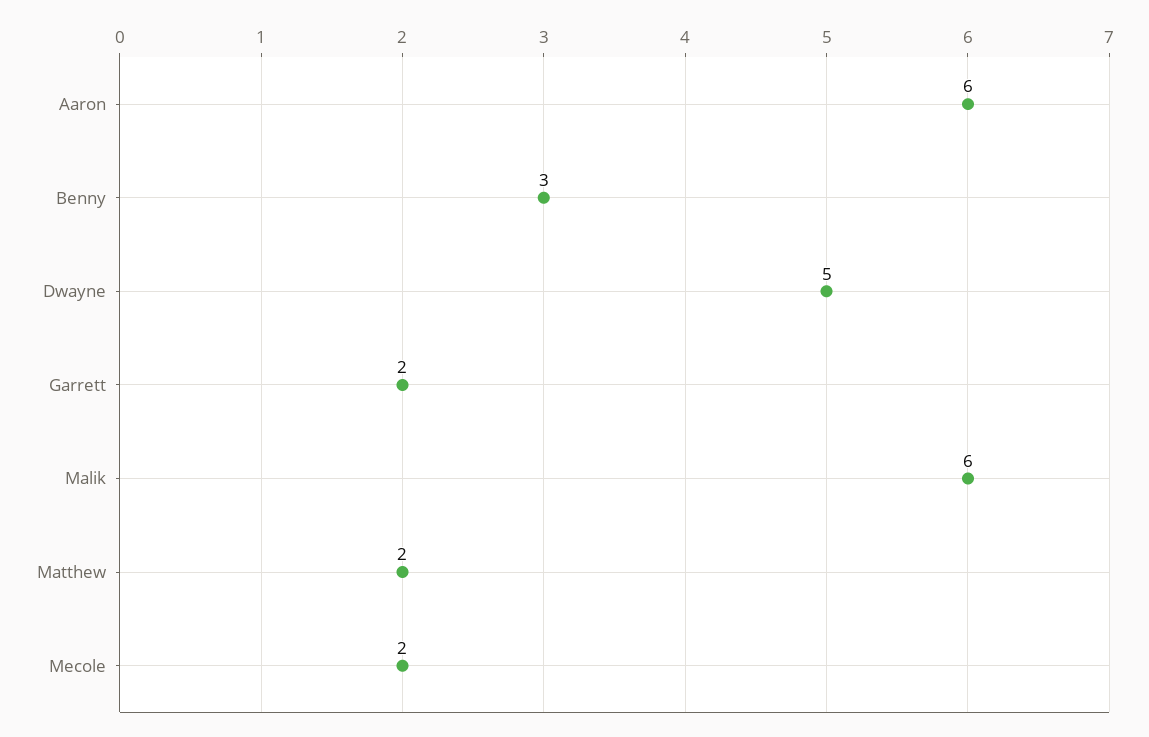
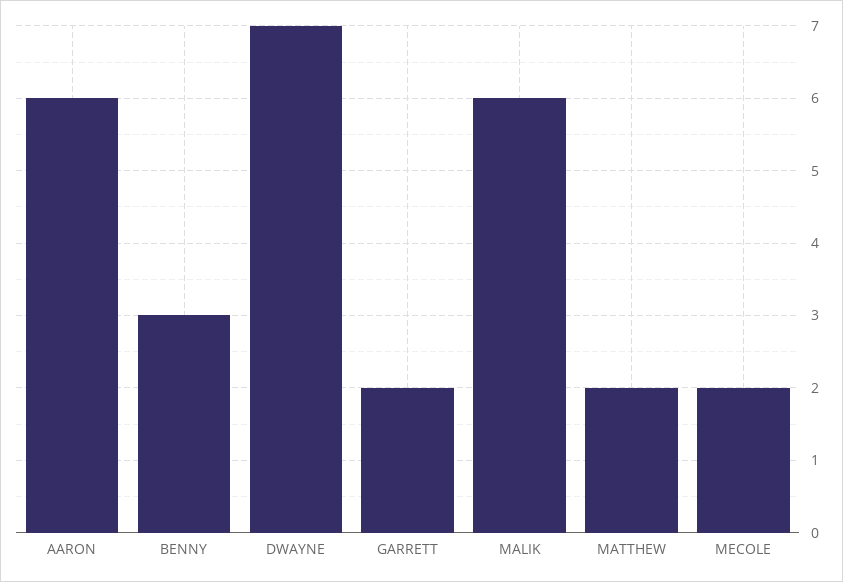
  {
    "Aaron": 6,
    "Benny": 3,
-   "Dwayne": 5,
+   "Dwayne": 7,
    "Garrett": 2,
    "Malik": 6,
    "Matthew": 2,
    "Mecole": 2
  }

